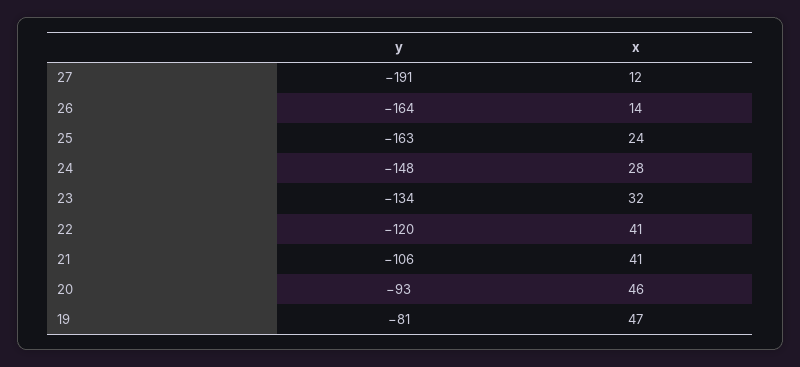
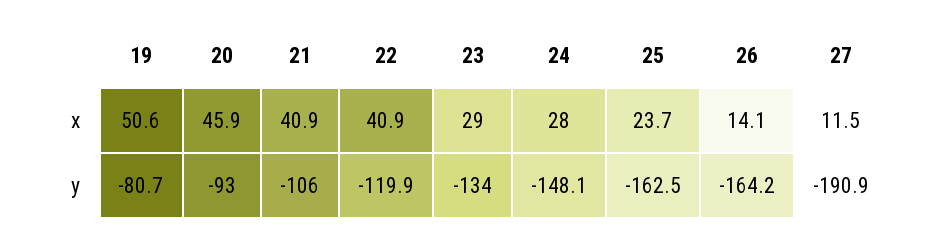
  {
    "y": {
      "27": -190.9,
      "26": -164.2,
      "25": -162.5,
      "24": -148.1,
      "23": -134,
      "22": -119.9,
      "21": -106,
      "20": -93,
      "19": -80.7
    },
    "x": {
      "27": 11.5,
      "26": 14.1,
      "25": 23.7,
      "24": 28,
-     "23": 32,
+     "23": 29,
      "22": 40.9,
      "21": 40.9,
      "20": 45.9,
-     "19": 47
+     "19": 50.6
    }
  }

